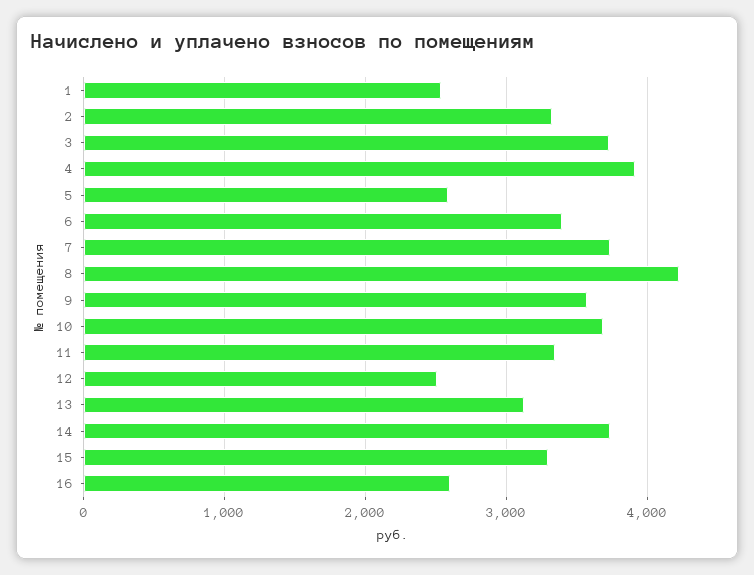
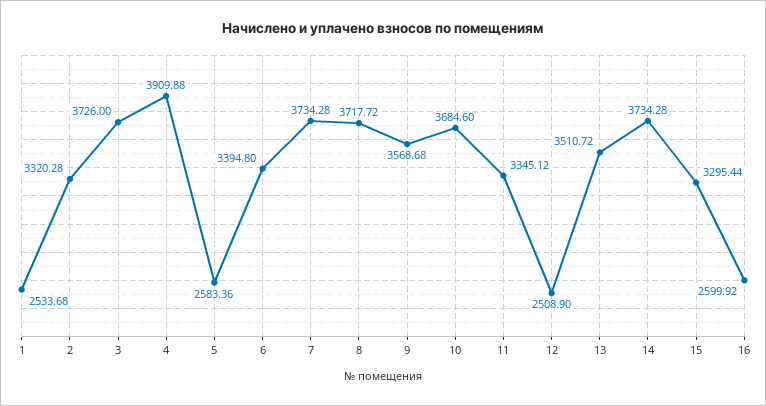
  {
    "1": 2533.68,
    "2": 3320.28,
    "3": 3726,
    "4": 3909.88,
    "5": 2583.36,
    "6": 3394.8,
    "7": 3734.28,
-   "8": 4200,
+   "8": 3717.72,
    "9": 3568.68,
    "10": 3684.6,
    "11": 3345.12,
    "12": 2508.9,
-   "13": 3100,
+   "13": 3510.72,
    "14": 3734.28,
    "15": 3295.44,
    "16": 2599.92
  }

